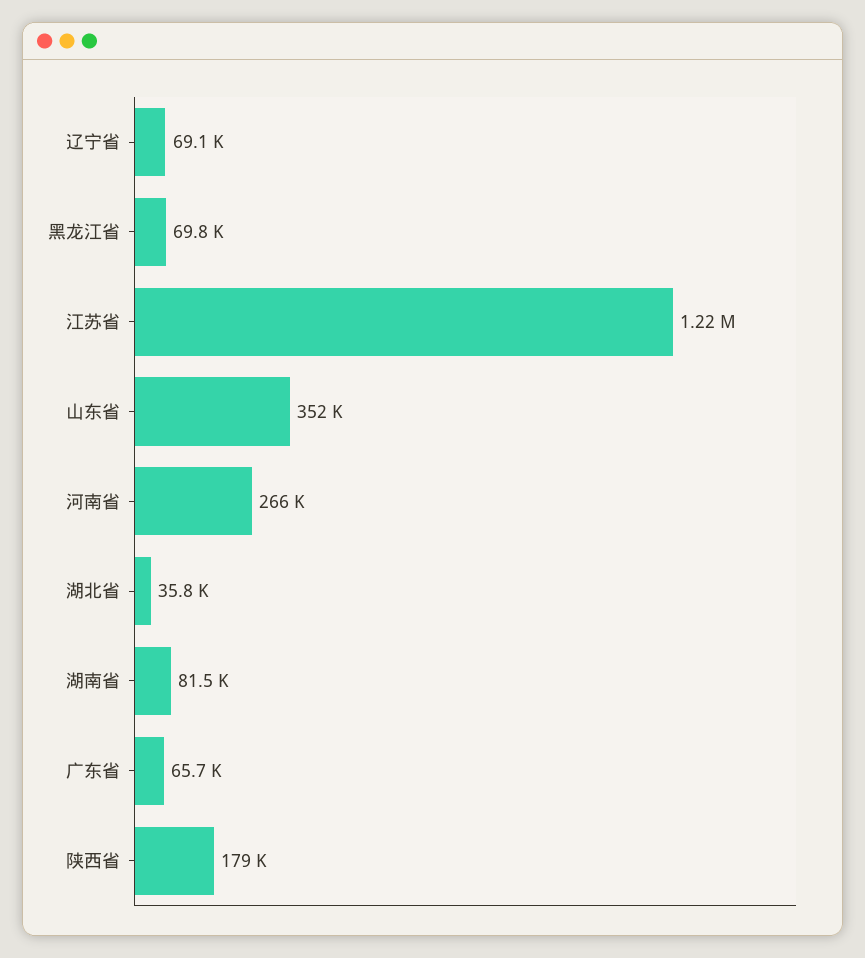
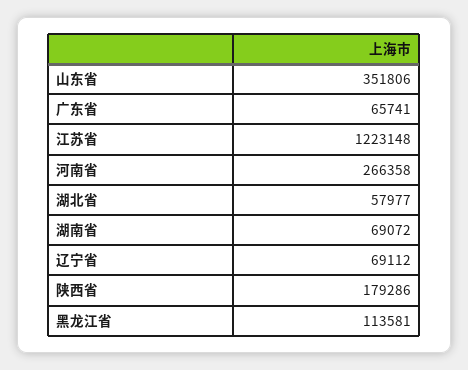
  {
    "辽宁省": 69112,
-   "黑龙江省": 69800,
+   "黑龙江省": 113581,
    "江苏省": 1223148,
    "山东省": 351806,
    "河南省": 266358,
-   "湖北省": 35800,
+   "湖北省": 57977,
-   "湖南省": 81500,
+   "湖南省": 69072,
    "广东省": 65741,
    "陕西省": 179286
  }

